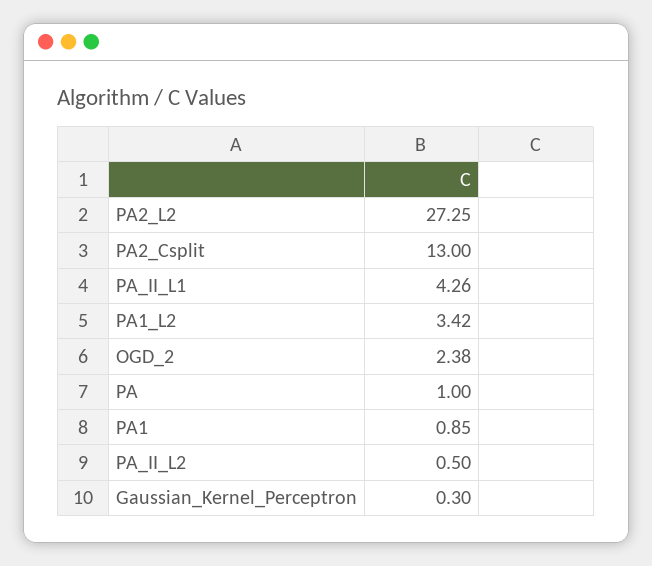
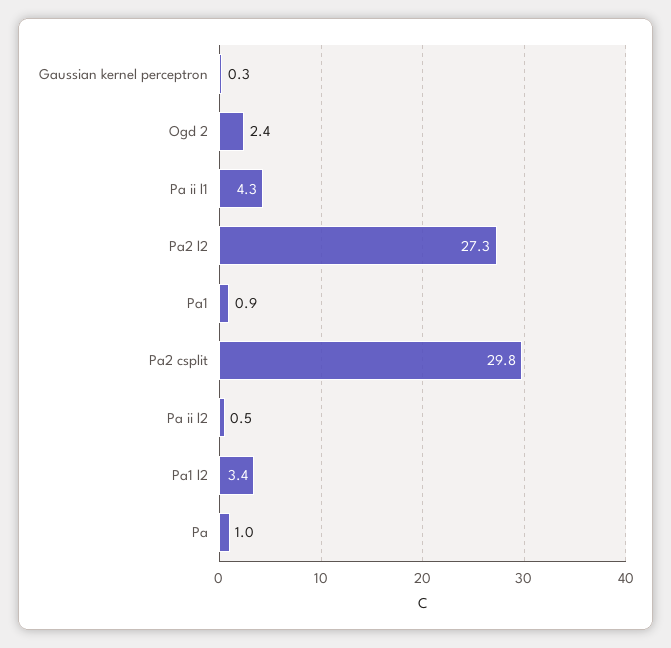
  {
    "PA2_L2": 27.25,
-   "PA2_Csplit": 13,
+   "PA2_Csplit": 29.8,
    "PA_II_L1": 4.26,
    "PA1_L2": 3.42,
    "OGD_2": 2.38,
    "PA": 1,
    "PA1": 0.85,
    "PA_II_L2": 0.5,
    "Gaussian_Kernel_Perceptron": 0.3
  }

